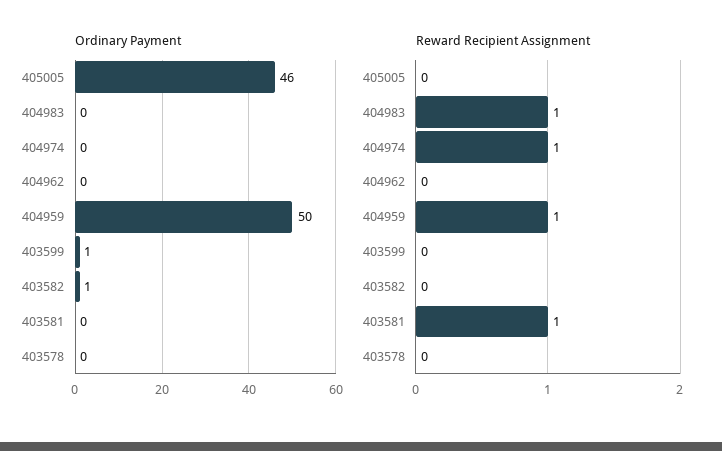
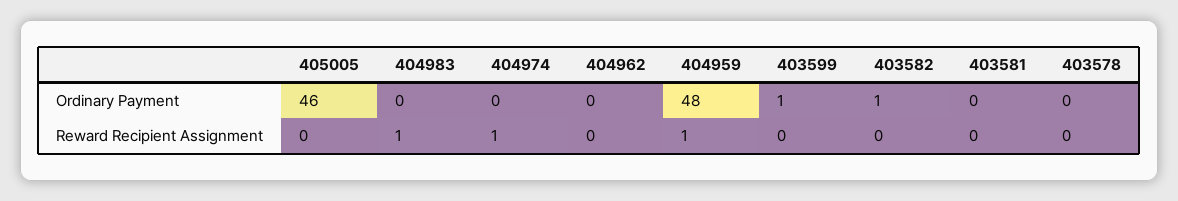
  {
    "Ordinary Payment": {
      "405005": 46,
      "404983": 0,
      "404974": 0,
      "404962": 0,
-     "404959": 50,
+     "404959": 48,
      "403599": 1,
      "403582": 1,
      "403581": 0,
      "403578": 0
    },
    "Reward Recipient Assignment": {
      "405005": 0,
      "404983": 1,
      "404974": 1,
      "404962": 0,
      "404959": 1,
      "403599": 0,
      "403582": 0,
-     "403581": 1,
+     "403581": 0,
      "403578": 0
    }
  }

